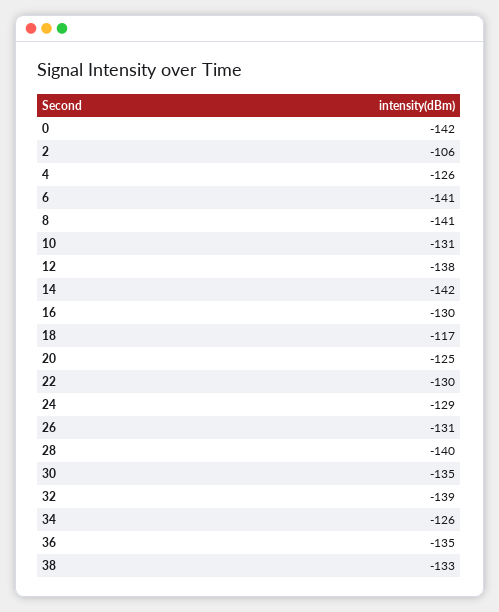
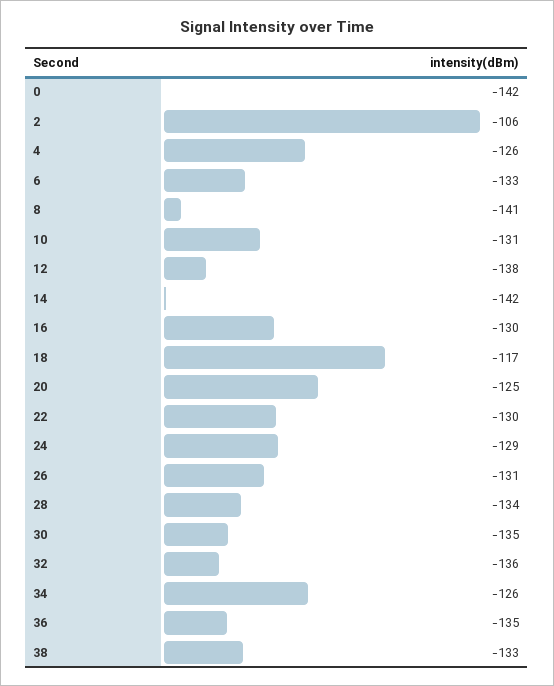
  {
    "0": -142,
    "2": -106,
    "4": -126,
-   "6": -141,
+   "6": -133,
    "8": -141,
    "10": -131,
    "12": -138,
    "14": -142,
    "16": -130,
    "18": -117,
    "20": -125,
    "22": -130,
    "24": -129,
    "26": -131,
-   "28": -140,
+   "28": -134,
    "30": -135,
-   "32": -139,
+   "32": -136,
    "34": -126,
    "36": -135,
    "38": -133
  }

